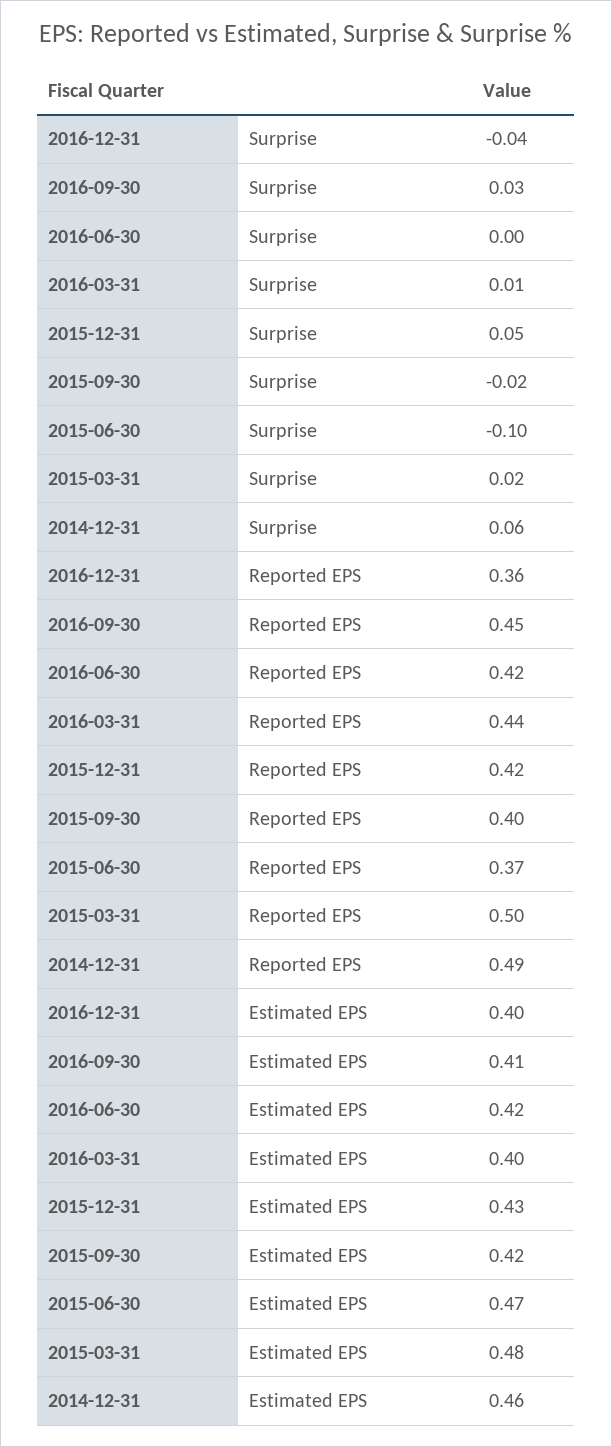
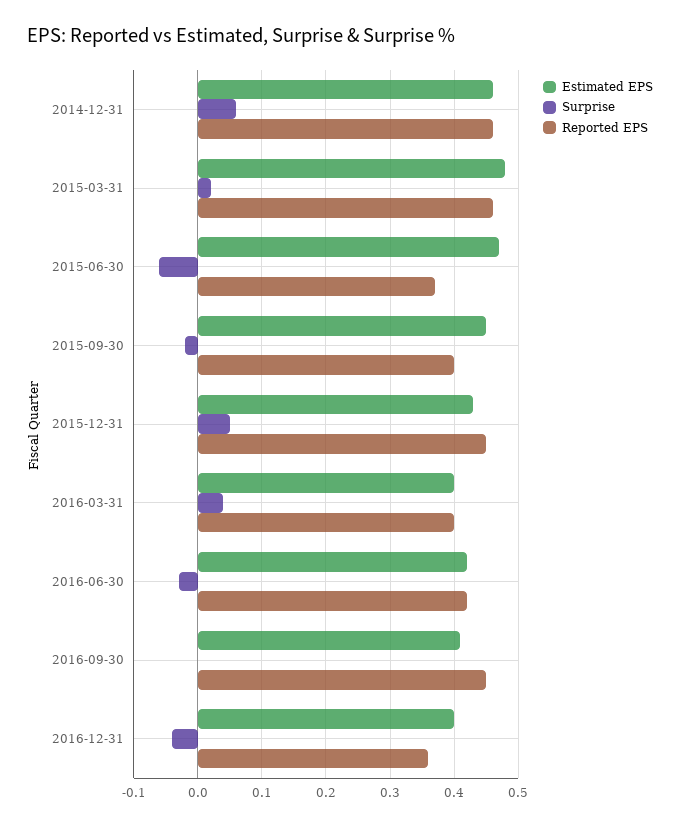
  {
    "Surprise": {
      "2016-12-31": -0.04,
-     "2016-09-30": 0.03,
+     "2016-09-30": 0,
-     "2016-06-30": 0,
+     "2016-06-30": -0.03,
-     "2016-03-31": 0.01,
+     "2016-03-31": 0.04,
      "2015-12-31": 0.05,
      "2015-09-30": -0.02,
-     "2015-06-30": -0.1,
+     "2015-06-30": -0.06,
      "2015-03-31": 0.02,
      "2014-12-31": 0.06
    },
    "Reported EPS": {
      "2016-12-31": 0.36,
      "2016-09-30": 0.45,
      "2016-06-30": 0.42,
-     "2016-03-31": 0.44,
+     "2016-03-31": 0.4,
-     "2015-12-31": 0.42,
+     "2015-12-31": 0.45,
      "2015-09-30": 0.4,
      "2015-06-30": 0.37,
-     "2015-03-31": 0.5,
+     "2015-03-31": 0.46,
-     "2014-12-31": 0.49
+     "2014-12-31": 0.46
    },
    "Estimated EPS": {
      "2016-12-31": 0.4,
      "2016-09-30": 0.41,
      "2016-06-30": 0.42,
      "2016-03-31": 0.4,
      "2015-12-31": 0.43,
-     "2015-09-30": 0.42,
+     "2015-09-30": 0.45,
      "2015-06-30": 0.47,
      "2015-03-31": 0.48,
      "2014-12-31": 0.46
    }
  }

